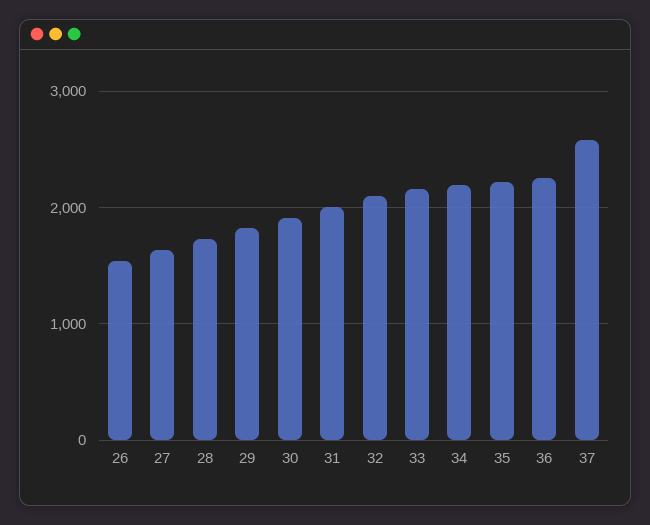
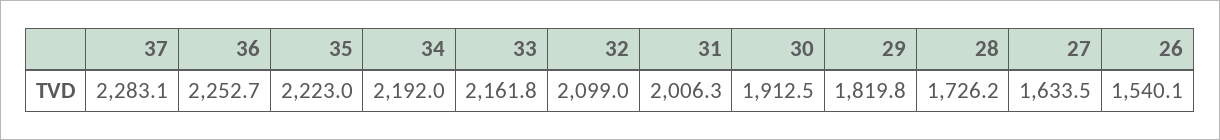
  {
    "26": 1540.1,
    "27": 1633.5,
    "28": 1726.2,
    "29": 1819.8,
    "30": 1912.5,
    "31": 2006.3,
    "32": 2099,
    "33": 2161.8,
    "34": 2192,
    "35": 2223,
    "36": 2252.7,
-   "37": 2600
+   "37": 2283.1
  }

